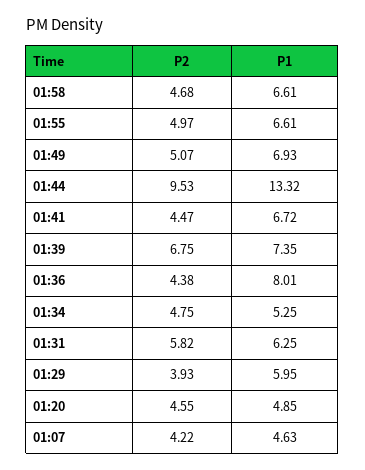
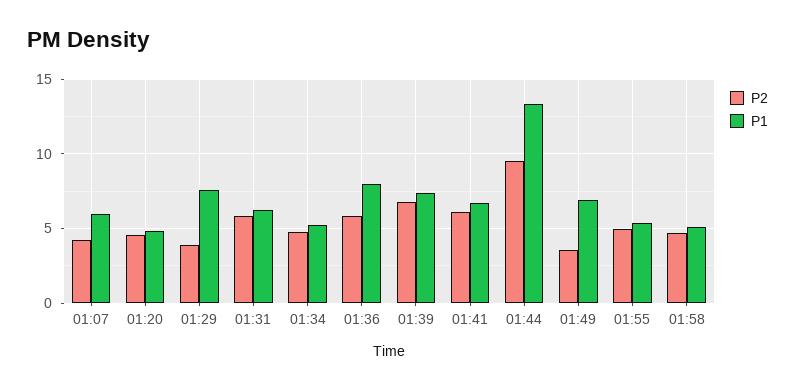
  {
    "P2": {
      "01:58": 4.68,
      "01:55": 4.97,
-     "01:49": 5.07,
+     "01:49": 3.5,
      "01:44": 9.53,
-     "01:41": 4.47,
+     "01:41": 6,
      "01:39": 6.75,
-     "01:36": 4.38,
+     "01:36": 6,
      "01:34": 4.75,
      "01:31": 5.82,
      "01:29": 3.93,
      "01:20": 4.55,
      "01:07": 4.22
    },
    "P1": {
-     "01:58": 6.61,
+     "01:58": 5,
-     "01:55": 6.61,
+     "01:55": 5.5,
      "01:49": 6.93,
      "01:44": 13.32,
      "01:41": 6.72,
      "01:39": 7.35,
      "01:36": 8.01,
      "01:34": 5.25,
      "01:31": 6.25,
-     "01:29": 5.95,
+     "01:29": 7.5,
      "01:20": 4.85,
-     "01:07": 4.63
+     "01:07": 6
    }
  }

